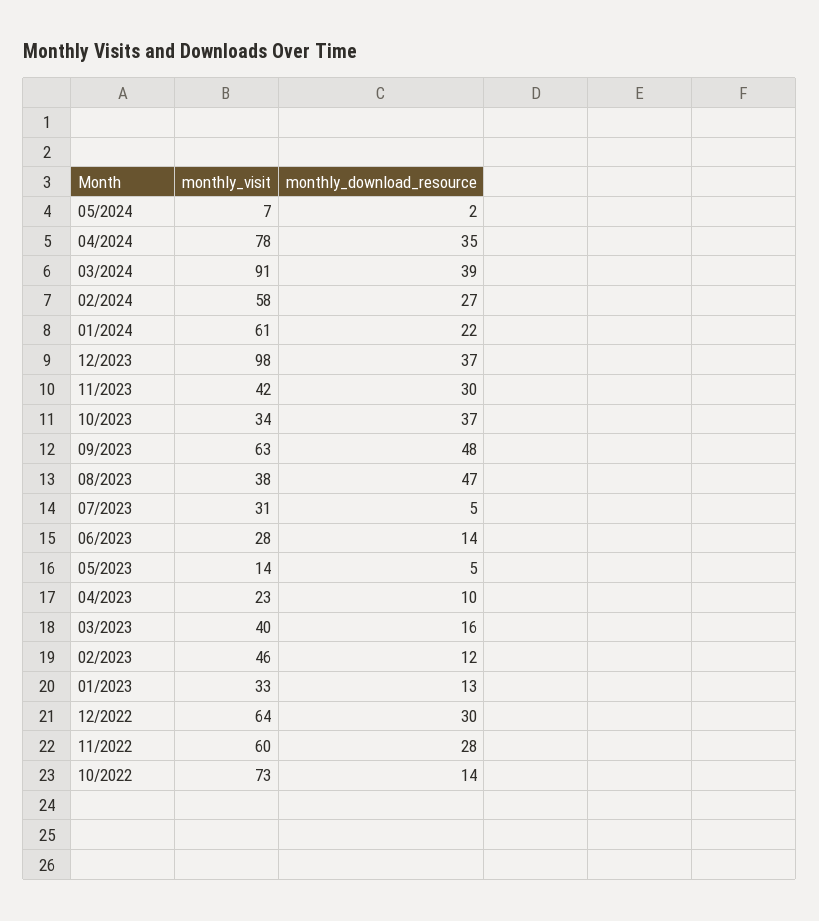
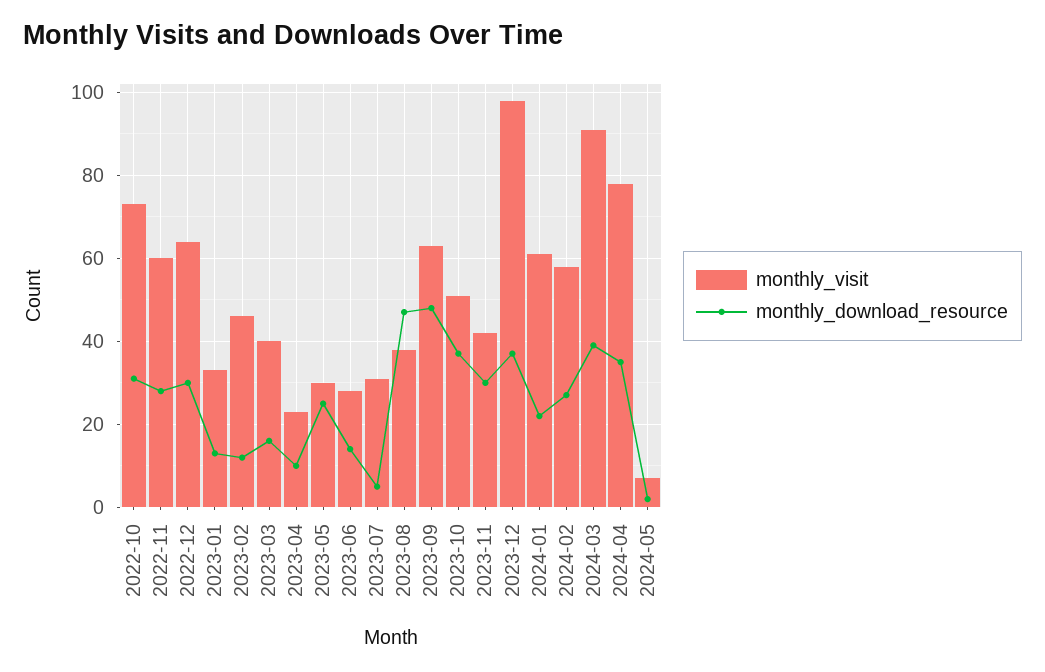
  {
    "monthly_visit": {
      "05/2024": 7,
      "04/2024": 78,
      "03/2024": 91,
      "02/2024": 58,
      "01/2024": 61,
      "12/2023": 98,
      "11/2023": 42,
-     "10/2023": 34,
+     "10/2023": 50,
      "09/2023": 63,
      "08/2023": 38,
      "07/2023": 31,
      "06/2023": 28,
-     "05/2023": 14,
+     "05/2023": 30,
      "04/2023": 23,
      "03/2023": 40,
      "02/2023": 46,
      "01/2023": 33,
      "12/2022": 64,
      "11/2022": 60,
      "10/2022": 73
    },
    "monthly_download_resource": {
      "05/2024": 2,
      "04/2024": 35,
      "03/2024": 39,
      "02/2024": 27,
      "01/2024": 22,
      "12/2023": 37,
      "11/2023": 30,
      "10/2023": 37,
      "09/2023": 48,
      "08/2023": 47,
      "07/2023": 5,
      "06/2023": 14,
-     "05/2023": 5,
+     "05/2023": 25,
      "04/2023": 10,
      "03/2023": 16,
      "02/2023": 12,
      "01/2023": 13,
      "12/2022": 30,
      "11/2022": 28,
-     "10/2022": 14
+     "10/2022": 30
    }
  }

